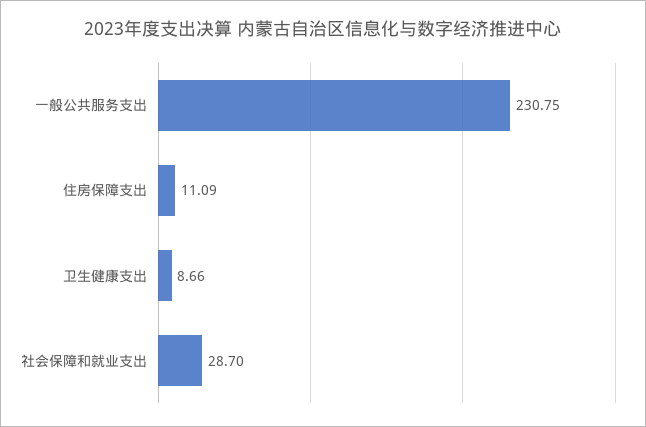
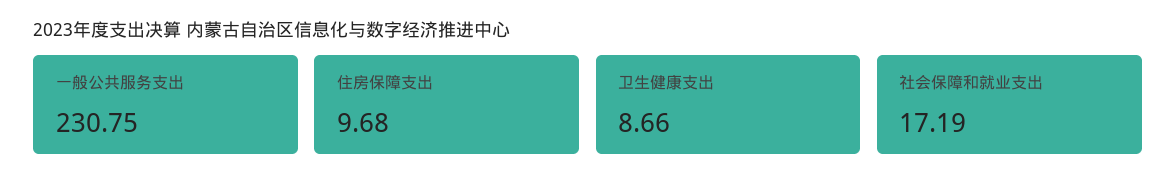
  {
    "一般公共服务支出": 230.75,
-   "住房保障支出": 11.09,
+   "住房保障支出": 9.68,
    "卫生健康支出": 8.66,
-   "社会保障和就业支出": 28.7
+   "社会保障和就业支出": 17.19
  }

